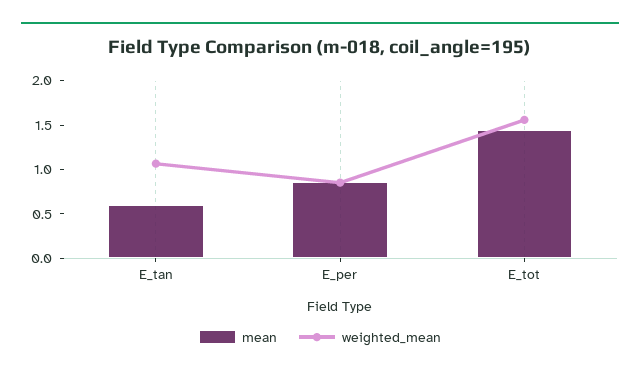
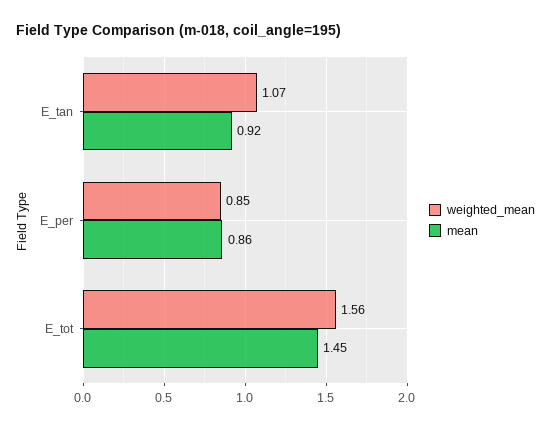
  {
    "mean": {
-     "E_tan": 0.6,
+     "E_tan": 0.92,
      "E_per": 0.86,
      "E_tot": 1.45
    },
    "weighted_mean": {
      "E_tan": 1.07,
      "E_per": 0.85,
      "E_tot": 1.56
    }
  }

